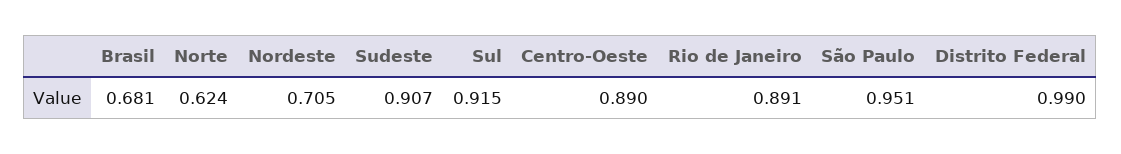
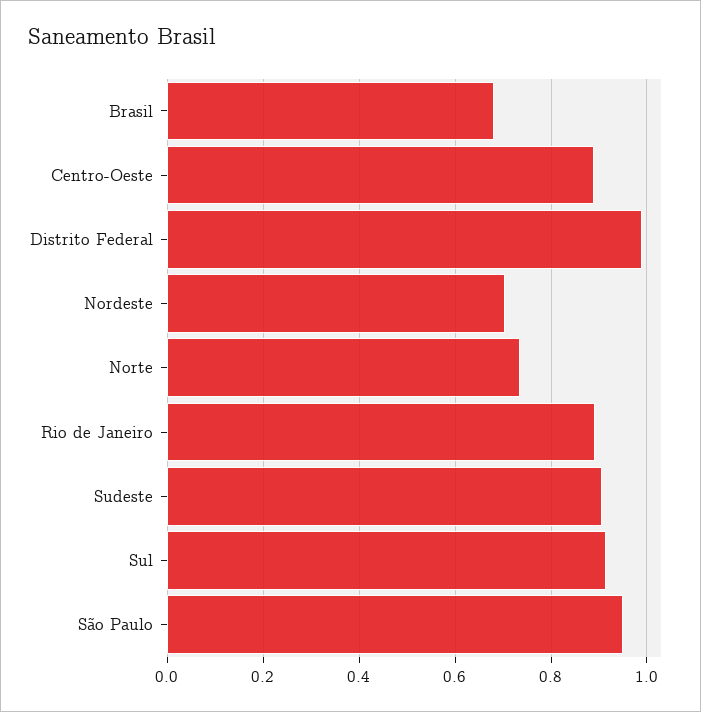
  {
    "Brasil": 0.681,
-   "Norte": 0.624,
+   "Norte": 0.74,
    "Nordeste": 0.705,
    "Sudeste": 0.907,
    "Sul": 0.915,
    "Centro-Oeste": 0.89,
    "Rio de Janeiro": 0.891,
    "São Paulo": 0.951,
    "Distrito Federal": 0.99
  }

